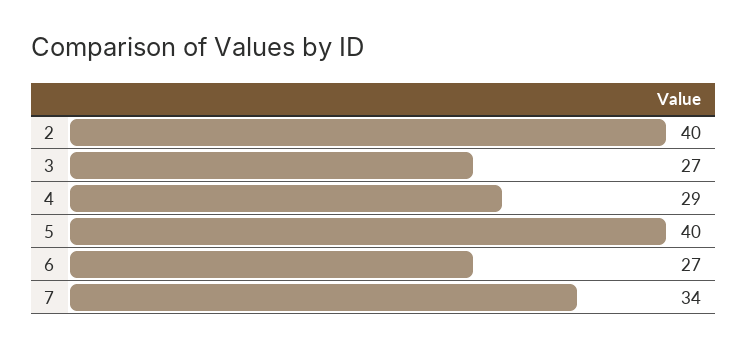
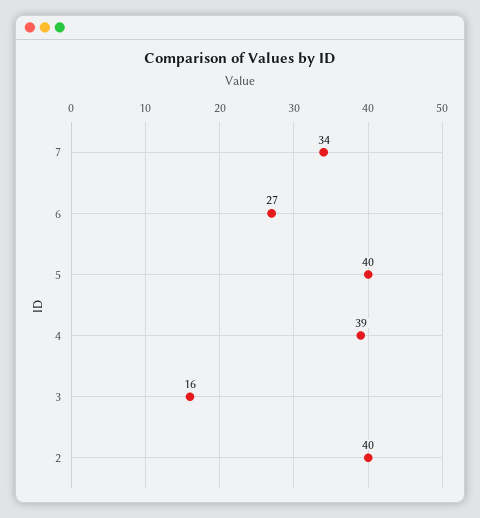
  {
    "2": 40,
-   "3": 27,
+   "3": 16,
-   "4": 29,
+   "4": 39,
    "5": 40,
    "6": 27,
    "7": 34
  }

